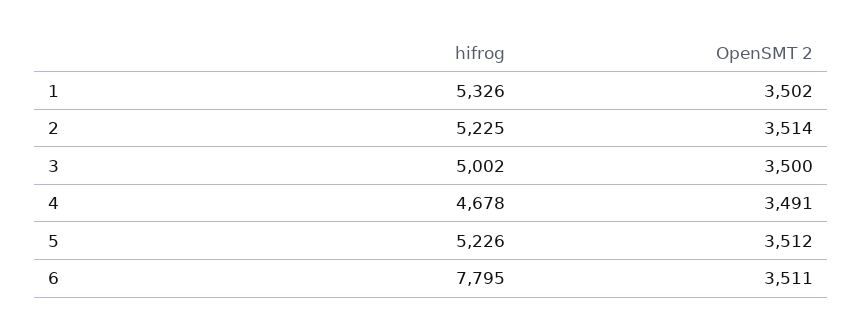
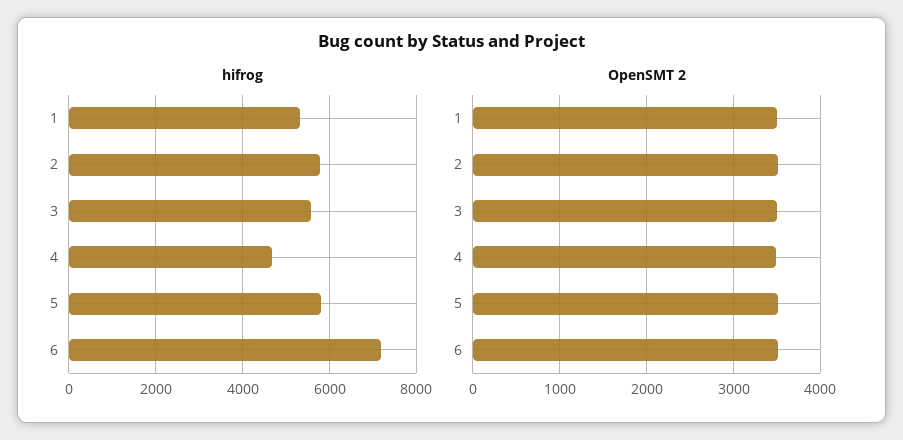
  {
    "hifrog": {
      "1": 5326,
-     "2": 5225,
+     "2": 5800,
-     "3": 5002,
+     "3": 5600,
      "4": 4678,
-     "5": 5226,
+     "5": 5800,
-     "6": 7795
+     "6": 7200
    },
    "OpenSMT 2": {
      "1": 3502,
      "2": 3514,
      "3": 3500,
      "4": 3491,
      "5": 3512,
      "6": 3511
    }
  }

